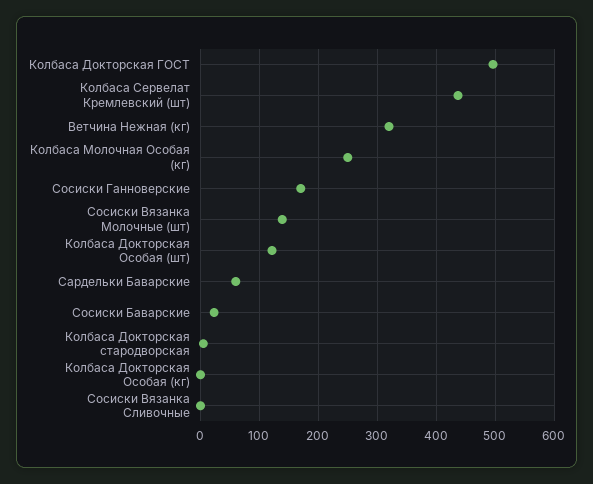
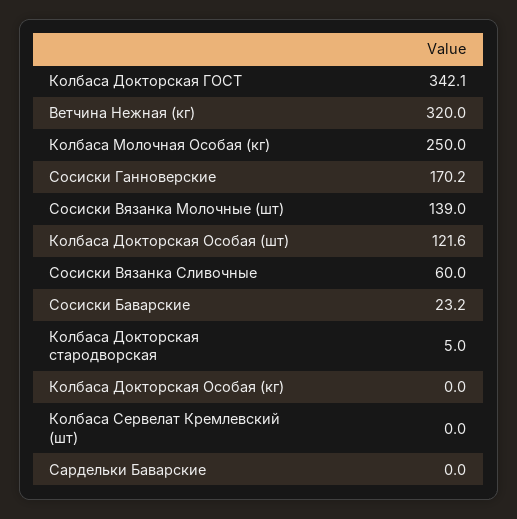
  {
-   "Колбаса Докторская ГОСТ": 500,
+   "Колбаса Докторская ГОСТ": 342.1,
-   "Колбаса Сервелат Кремлевский (шт)": 440,
+   "Колбаса Сервелат Кремлевский (шт)": 0,
    "Ветчина Нежная (кг)": 320,
    "Колбаса Молочная Особая (кг)": 250,
    "Сосиски Ганноверские": 170.2,
    "Сосиски Вязанка Молочные (шт)": 139,
    "Колбаса Докторская Особая (шт)": 121.6,
-   "Сардельки Баварские": 60,
+   "Сардельки Баварские": 0,
    "Сосиски Баварские": 23.2,
    "Колбаса Докторская стародворская": 5,
    "Колбаса Докторская Особая (кг)": 0,
-   "Сосиски Вязанка Сливочные": 0
+   "Сосиски Вязанка Сливочные": 60
  }

